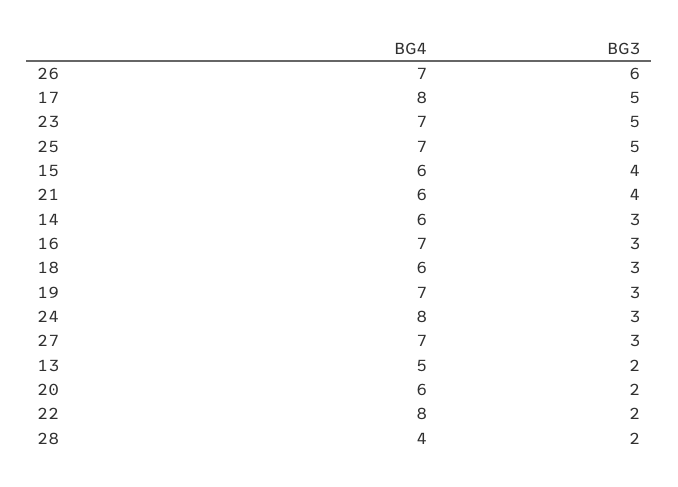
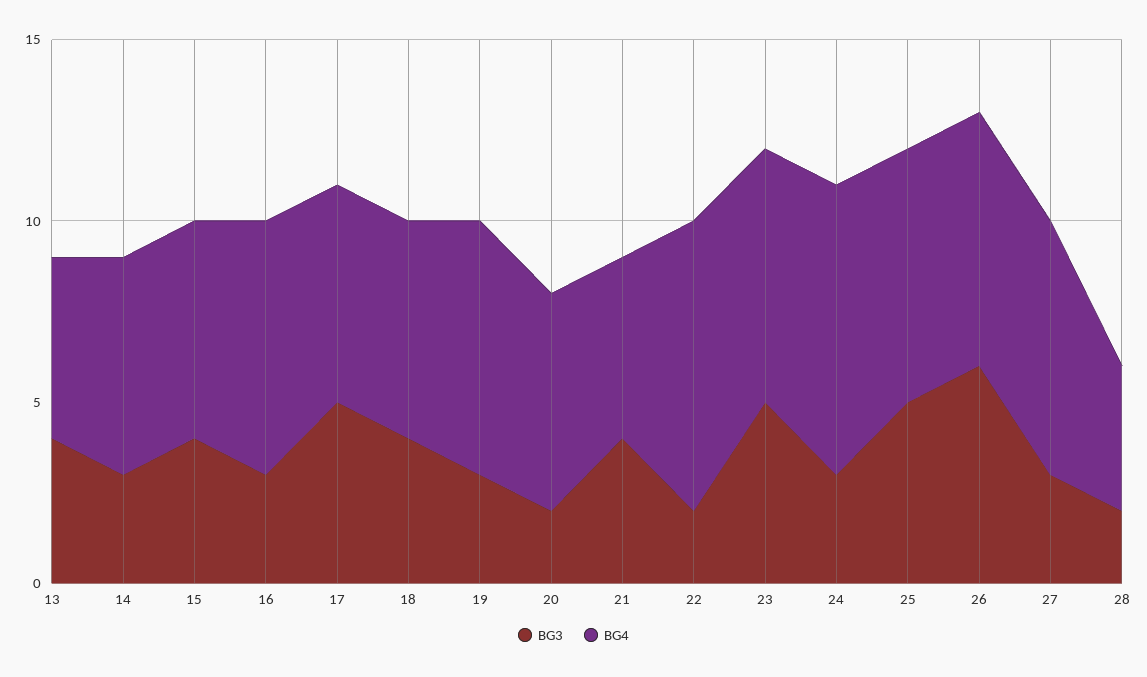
  {
    "BG4": {
      "26": 7,
-     "17": 8,
+     "17": 6,
      "23": 7,
      "25": 7,
      "15": 6,
-     "21": 6,
+     "21": 5,
      "14": 6,
      "16": 7,
      "18": 6,
      "19": 7,
      "24": 8,
      "27": 7,
      "13": 5,
      "20": 6,
      "22": 8,
      "28": 4
    },
    "BG3": {
      "26": 6,
      "17": 5,
      "23": 5,
      "25": 5,
      "15": 4,
      "21": 4,
      "14": 3,
      "16": 3,
-     "18": 3,
+     "18": 4,
      "19": 3,
      "24": 3,
      "27": 3,
-     "13": 2,
+     "13": 4,
      "20": 2,
      "22": 2,
      "28": 2
    }
  }

